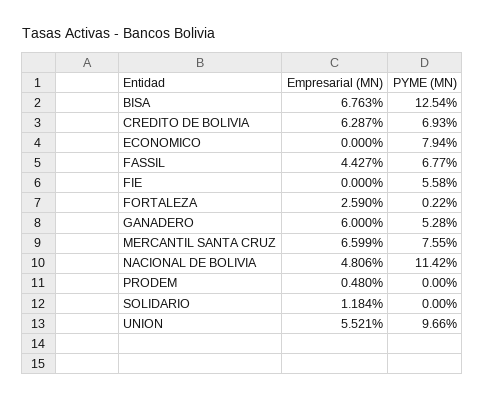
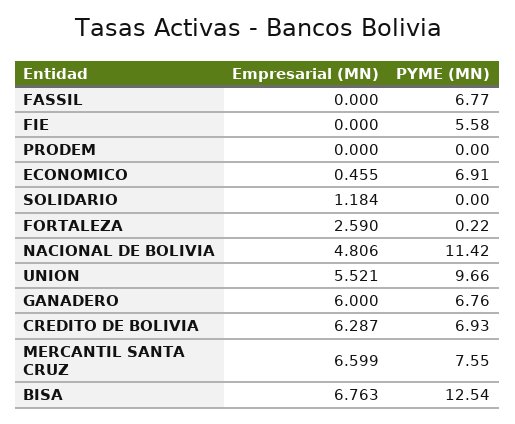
  {
    "Empresarial (MN)": {
      "BISA": 6.763,
      "CREDITO DE BOLIVIA": 6.287,
-     "ECONOMICO": 0,
+     "ECONOMICO": 0.455,
-     "FASSIL": 4.427,
+     "FASSIL": 0,
      "FIE": 0,
      "FORTALEZA": 2.59,
      "GANADERO": 6,
      "MERCANTIL SANTA CRUZ": 6.599,
      "NACIONAL DE BOLIVIA": 4.806,
-     "PRODEM": 0.48,
+     "PRODEM": 0,
      "SOLIDARIO": 1.184,
      "UNION": 5.521
    },
    "PYME (MN)": {
      "BISA": 12.54,
      "CREDITO DE BOLIVIA": 6.93,
-     "ECONOMICO": 7.94,
+     "ECONOMICO": 6.91,
      "FASSIL": 6.77,
      "FIE": 5.58,
      "FORTALEZA": 0.22,
-     "GANADERO": 5.28,
+     "GANADERO": 6.76,
      "MERCANTIL SANTA CRUZ": 7.55,
      "NACIONAL DE BOLIVIA": 11.42,
      "PRODEM": 0,
      "SOLIDARIO": 0,
      "UNION": 9.66
    }
  }

